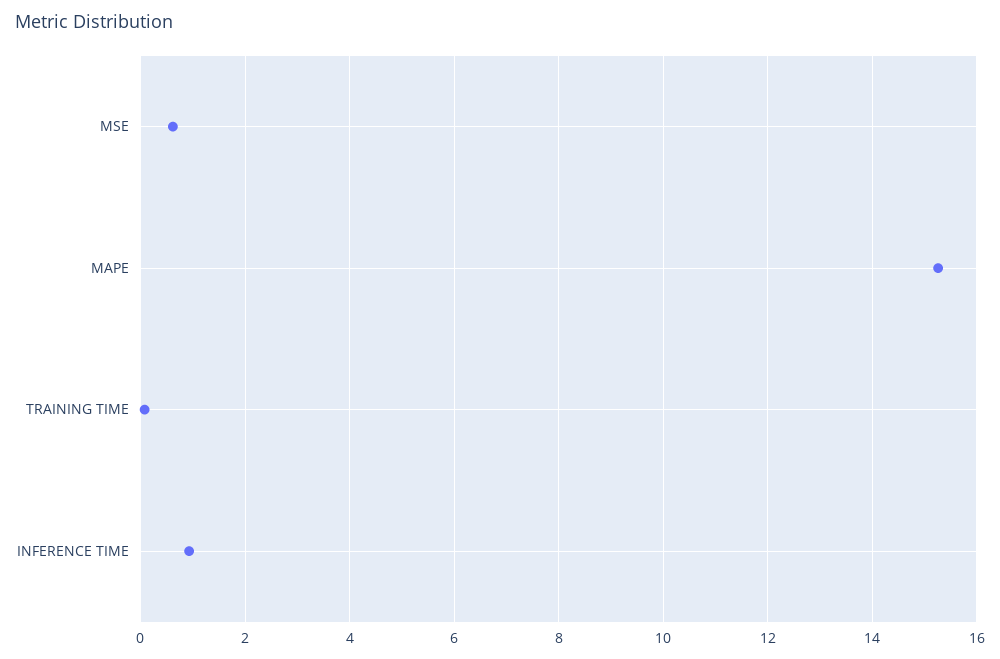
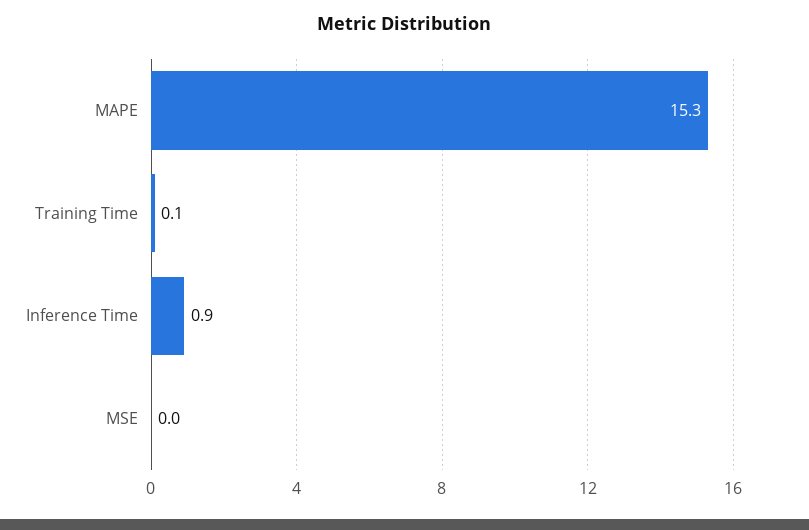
  {
-   "MSE": 0.6,
+   "MSE": 0,
    "MAPE": 15.3,
    "TRAINING TIME": 0.1,
    "INFERENCE TIME": 0.9
  }

